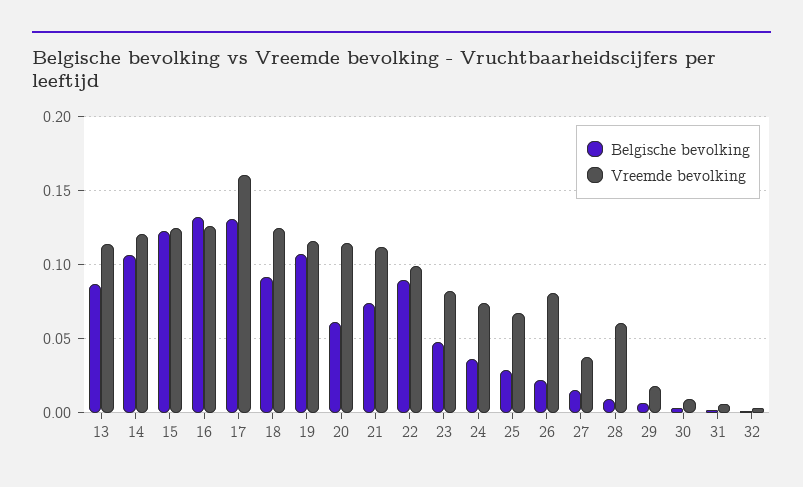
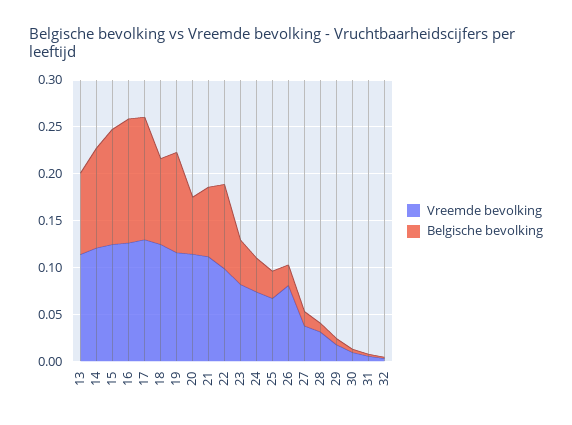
  {
    "Belgische bevolking": {
      "13": 0.085,
      "14": 0.105,
      "15": 0.125,
      "16": 0.13,
      "17": 0.13,
      "18": 0.09,
      "19": 0.105,
      "20": 0.06,
      "21": 0.075,
      "22": 0.09,
      "23": 0.05,
      "24": 0.035,
      "25": 0.03,
      "26": 0.02,
      "27": 0.015,
      "28": 0.01,
      "29": 0.005,
      "30": 0.005,
      "31": 0,
      "32": 0
    },
    "Vreemde bevolking": {
      "13": 0.115,
      "14": 0.12,
      "15": 0.125,
      "16": 0.125,
-     "17": 0.16,
+     "17": 0.13,
      "18": 0.125,
      "19": 0.115,
      "20": 0.115,
      "21": 0.11,
      "22": 0.1,
      "23": 0.08,
      "24": 0.075,
      "25": 0.065,
      "26": 0.08,
      "27": 0.04,
-     "28": 0.06,
+     "28": 0.03,
      "29": 0.02,
      "30": 0.01,
      "31": 0.005,
      "32": 0.005
    }
  }

